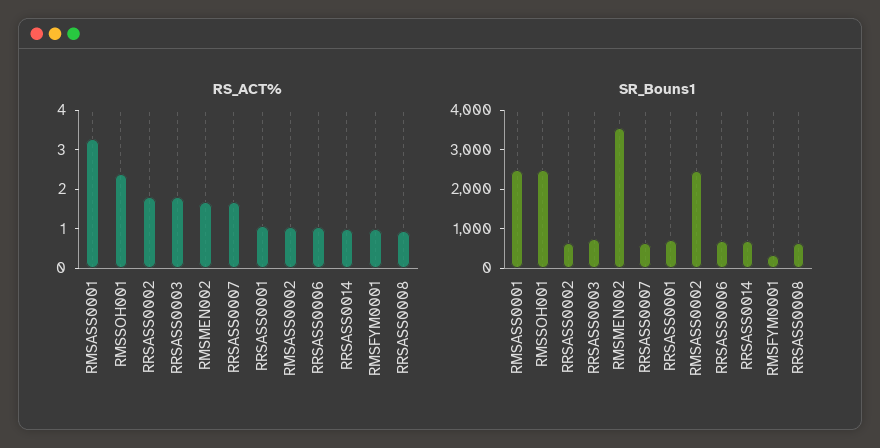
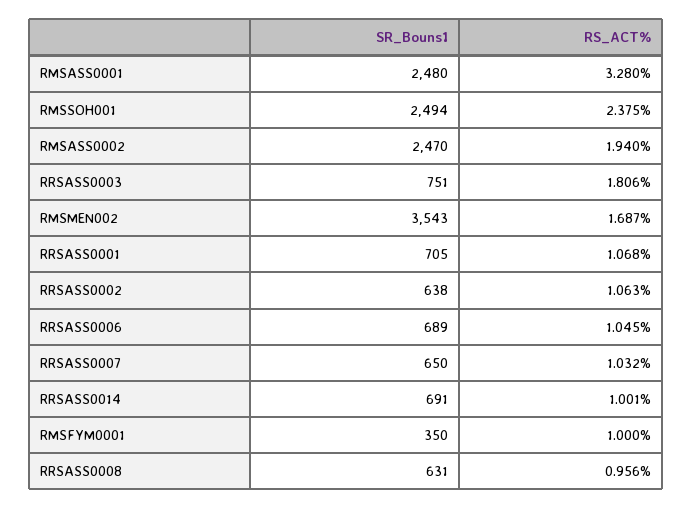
  {
    "RS_ACT%": {
      "RMSASS0001": 3.28,
      "RMSSOH001": 2.375,
-     "RRSASS0002": 1.75,
+     "RRSASS0002": 1.063,
      "RRSASS0003": 1.806,
      "RMSMEN002": 1.687,
-     "RRSASS0007": 1.75,
+     "RRSASS0007": 1.032,
      "RRSASS0001": 1.068,
-     "RMSASS0002": 1,
+     "RMSASS0002": 1.94,
      "RRSASS0006": 1.045,
      "RRSASS0014": 1.001,
      "RMSFYM0001": 1,
      "RRSASS0008": 0.956
    },
    "SR_Bouns1": {
      "RMSASS0001": 2480,
      "RMSSOH001": 2494,
      "RRSASS0002": 638,
      "RRSASS0003": 751,
      "RMSMEN002": 3543,
      "RRSASS0007": 650,
      "RRSASS0001": 705,
      "RMSASS0002": 2470,
      "RRSASS0006": 689,
      "RRSASS0014": 691,
      "RMSFYM0001": 350,
      "RRSASS0008": 631
    }
  }

